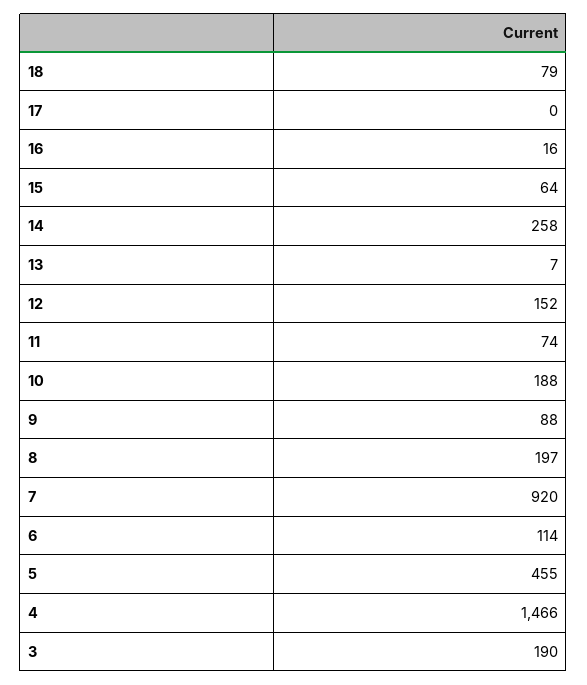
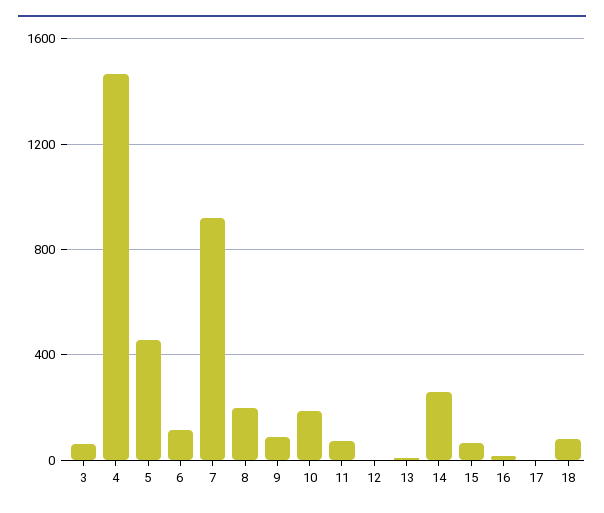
  {
    "18": 79,
    "17": 0,
    "16": 16,
    "15": 64,
    "14": 258,
    "13": 7,
-   "12": 152,
+   "12": 0,
    "11": 74,
    "10": 188,
    "9": 88,
    "8": 197,
    "7": 920,
    "6": 114,
    "5": 455,
    "4": 1466,
-   "3": 190
+   "3": 50
  }

